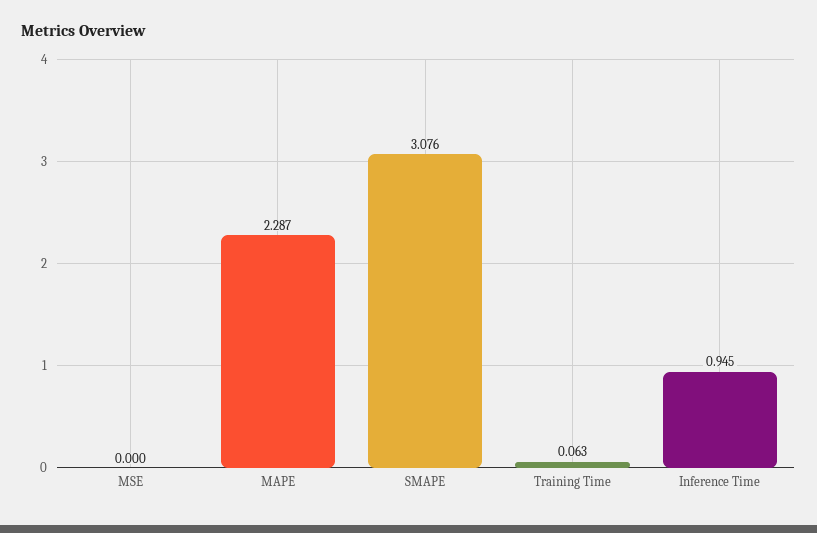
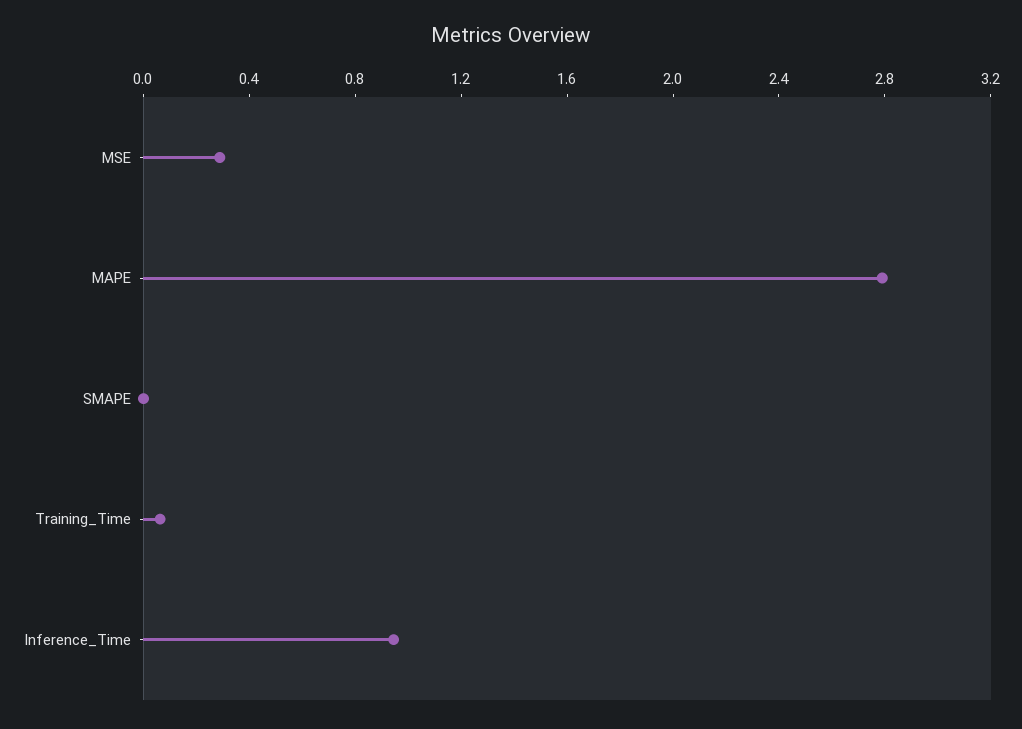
  {
-   "MSE": 0,
+   "MSE": 0.3,
-   "MAPE": 2.287,
+   "MAPE": 2.8,
-   "SMAPE": 3.076,
+   "SMAPE": 0,
    "Training Time": 0.063,
    "Inference Time": 0.945
  }

